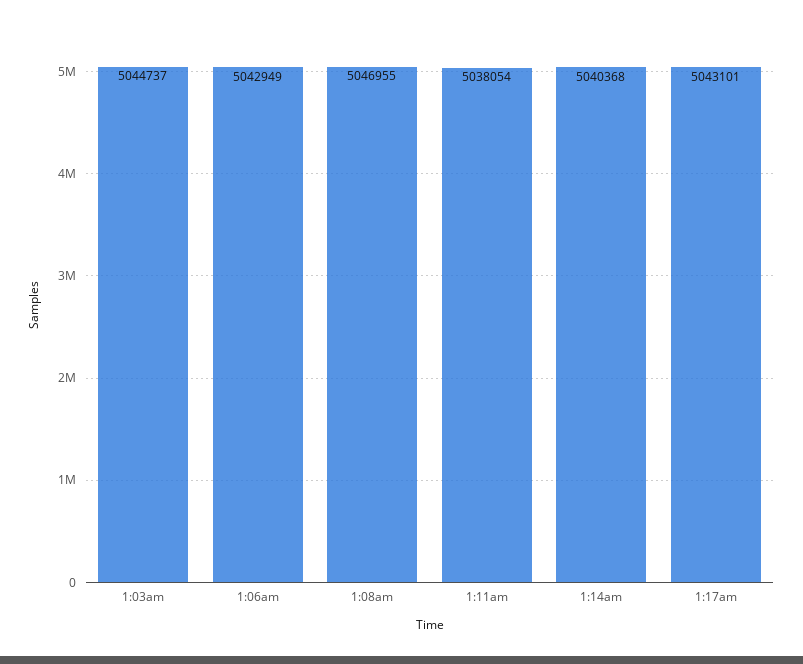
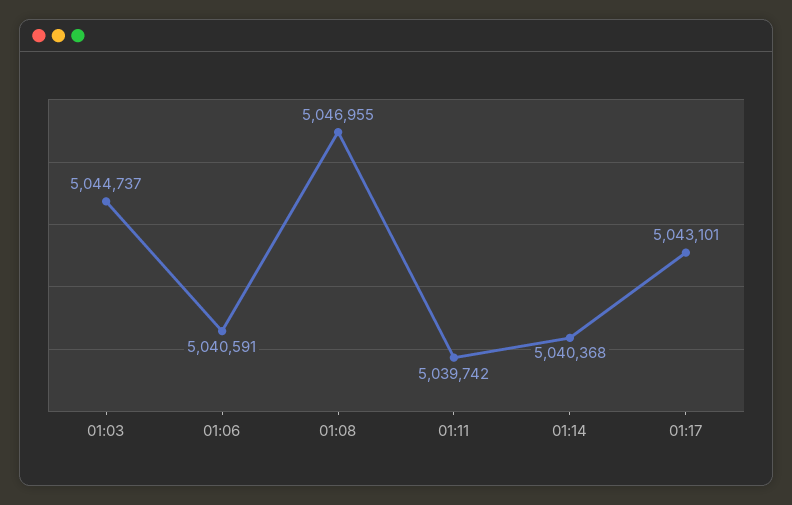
  {
    "1:03am": 5044737,
-   "1:06am": 5042949,
+   "1:06am": 5040591,
    "1:08am": 5046955,
-   "1:11am": 5038054,
+   "1:11am": 5039742,
    "1:14am": 5040368,
    "1:17am": 5043101
  }

